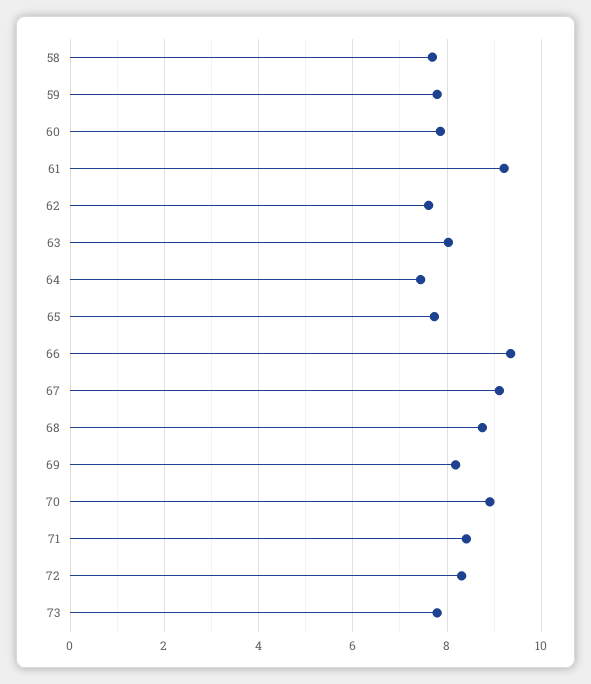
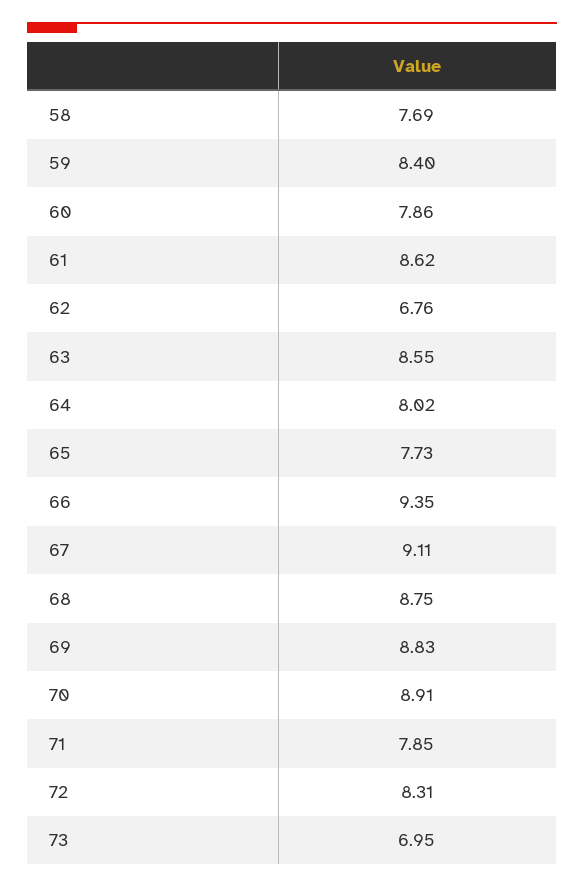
  {
    "58": 7.69,
-   "59": 7.8,
+   "59": 8.4,
    "60": 7.86,
-   "61": 9.2,
+   "61": 8.62,
-   "62": 7.6,
+   "62": 6.76,
-   "63": 8,
+   "63": 8.55,
-   "64": 7.4,
+   "64": 8.02,
    "65": 7.73,
    "66": 9.35,
    "67": 9.11,
    "68": 8.75,
-   "69": 8.2,
+   "69": 8.83,
    "70": 8.91,
-   "71": 8.4,
+   "71": 7.85,
    "72": 8.31,
-   "73": 7.8
+   "73": 6.95
  }

